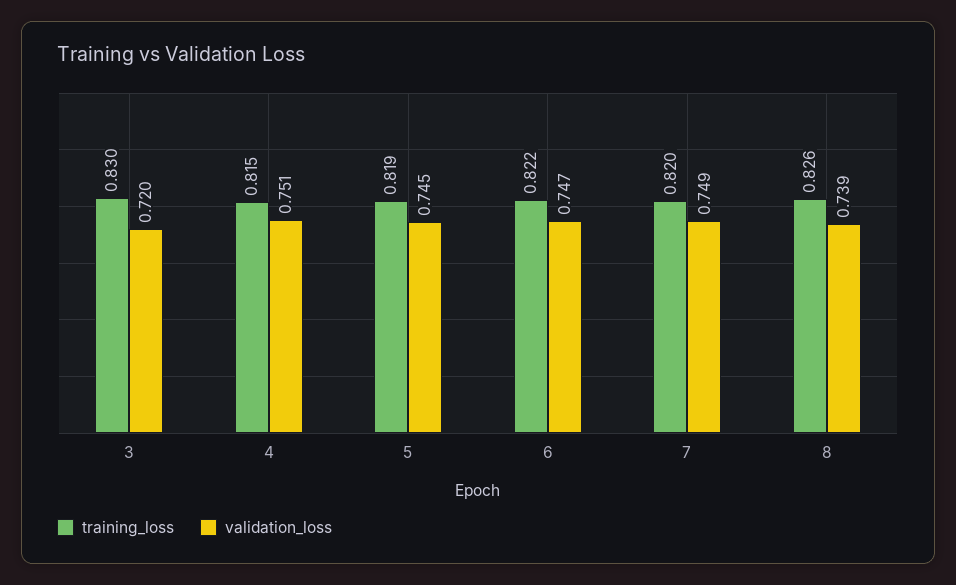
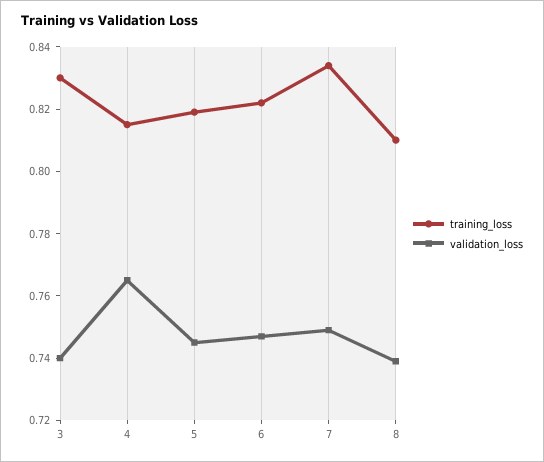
  {
    "training_loss": {
      "3": 0.83,
      "4": 0.815,
      "5": 0.819,
      "6": 0.822,
-     "7": 0.82,
+     "7": 0.835,
-     "8": 0.826
+     "8": 0.81
    },
    "validation_loss": {
-     "3": 0.72,
+     "3": 0.74,
-     "4": 0.751,
+     "4": 0.765,
      "5": 0.745,
      "6": 0.747,
      "7": 0.749,
      "8": 0.739
    }
  }

